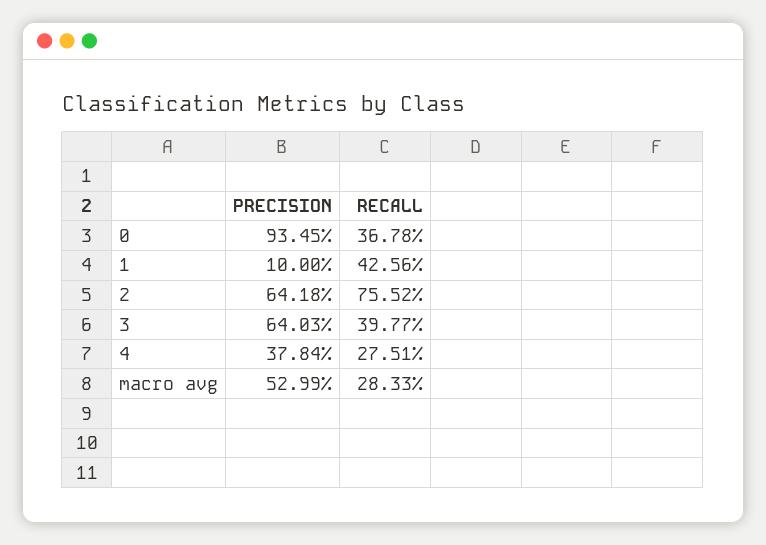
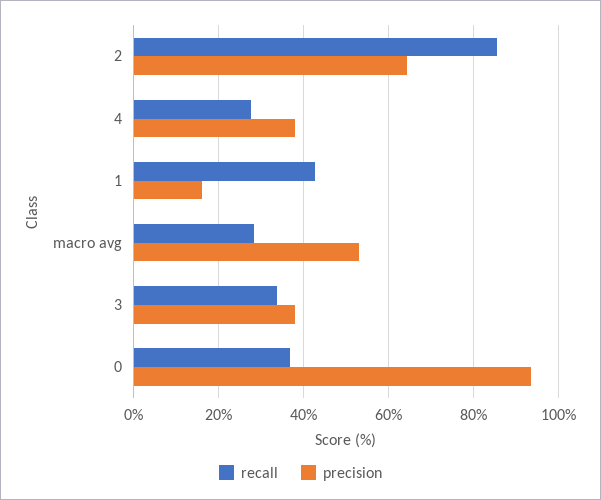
  {
    "PRECISION": {
      "0": 93.45,
-     "1": 10,
+     "1": 16,
      "2": 64.18,
-     "3": 64.03,
+     "3": 38,
      "4": 37.84,
      "macro avg": 52.99
    },
    "RECALL": {
      "0": 36.78,
      "1": 42.56,
-     "2": 75.52,
+     "2": 86,
-     "3": 39.77,
+     "3": 34,
      "4": 27.51,
      "macro avg": 28.33
    }
  }

